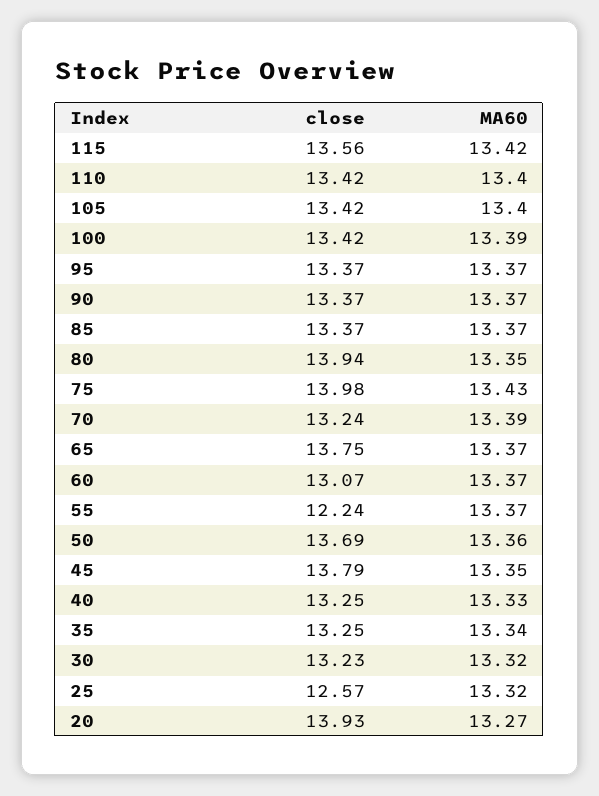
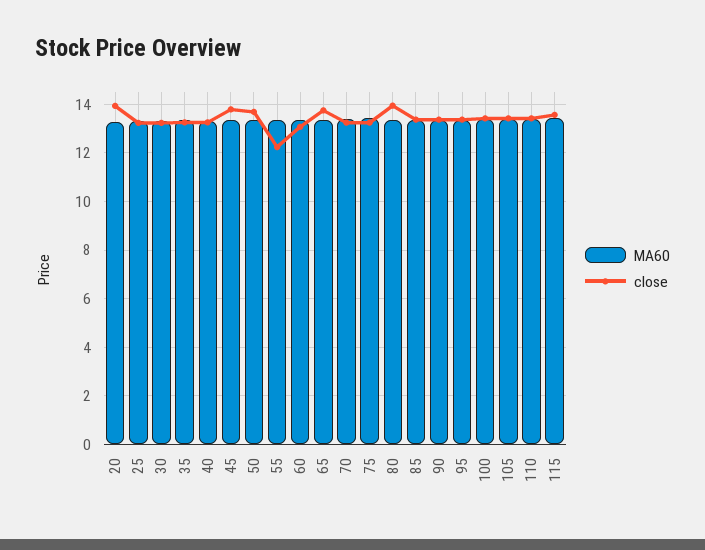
  {
    "close": {
      "115": 13.56,
      "110": 13.42,
      "105": 13.42,
      "100": 13.42,
      "95": 13.37,
      "90": 13.37,
      "85": 13.37,
      "80": 13.94,
-     "75": 13.98,
+     "75": 13.25,
      "70": 13.24,
      "65": 13.75,
      "60": 13.07,
      "55": 12.24,
      "50": 13.69,
      "45": 13.79,
      "40": 13.25,
      "35": 13.25,
      "30": 13.23,
-     "25": 12.57,
+     "25": 13.25,
      "20": 13.93
    },
    "MA60": {
      "115": 13.42,
      "110": 13.4,
      "105": 13.4,
      "100": 13.39,
      "95": 13.37,
      "90": 13.37,
      "85": 13.37,
      "80": 13.35,
      "75": 13.43,
      "70": 13.39,
      "65": 13.37,
      "60": 13.37,
      "55": 13.37,
      "50": 13.36,
      "45": 13.35,
      "40": 13.33,
      "35": 13.34,
      "30": 13.32,
      "25": 13.32,
      "20": 13.27
    }
  }

